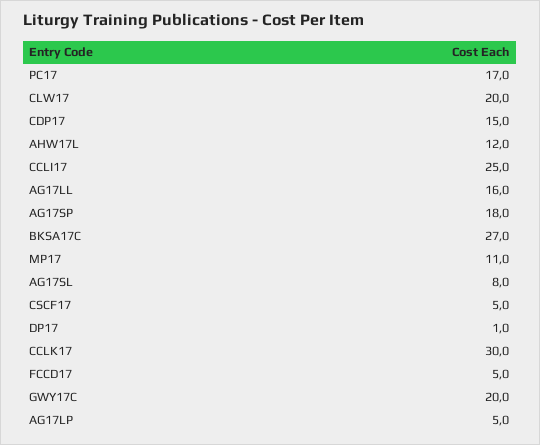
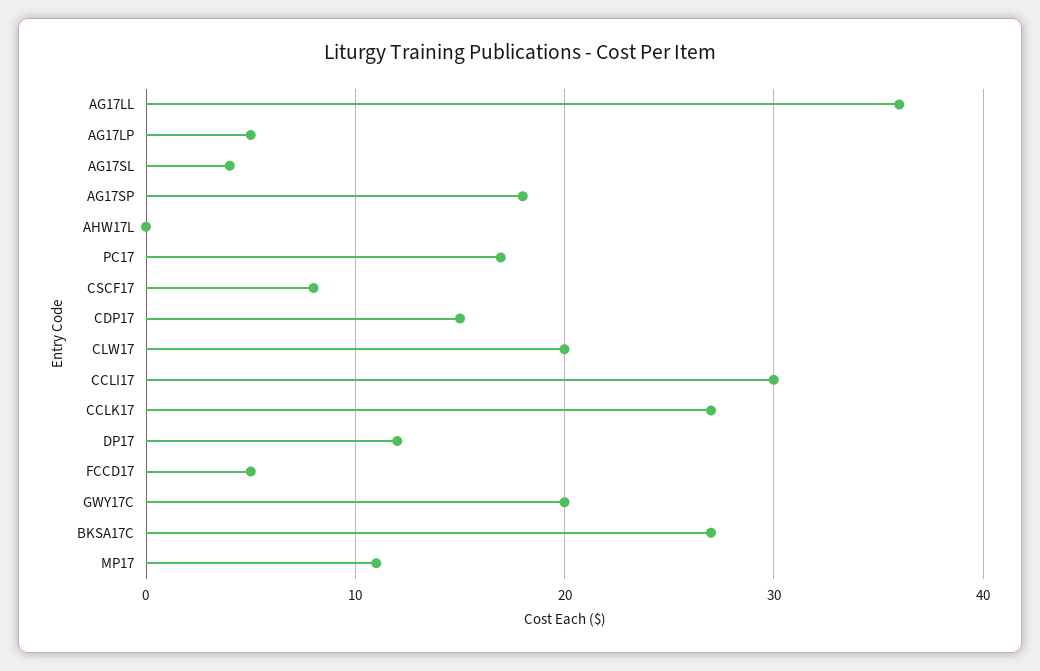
  {
    "PC17": 17,
    "CLW17": 20,
    "CDP17": 15,
-   "AHW17L": 12,
+   "AHW17L": 0,
-   "CCLI17": 25,
+   "CCLI17": 30,
-   "AG17LL": 16,
+   "AG17LL": 36,
    "AG17SP": 18,
    "BKSA17C": 27,
    "MP17": 11,
-   "AG17SL": 8,
+   "AG17SL": 4,
-   "CSCF17": 5,
+   "CSCF17": 8,
-   "DP17": 1,
+   "DP17": 12,
-   "CCLK17": 30,
+   "CCLK17": 27,
    "FCCD17": 5,
    "GWY17C": 20,
    "AG17LP": 5
  }

